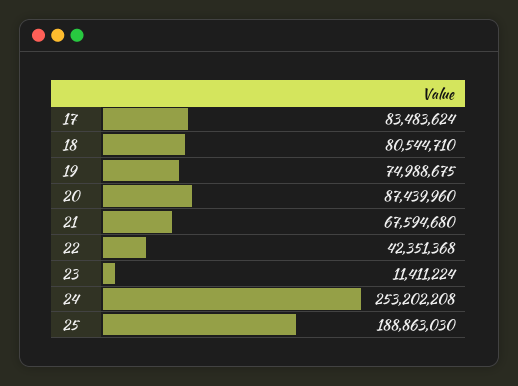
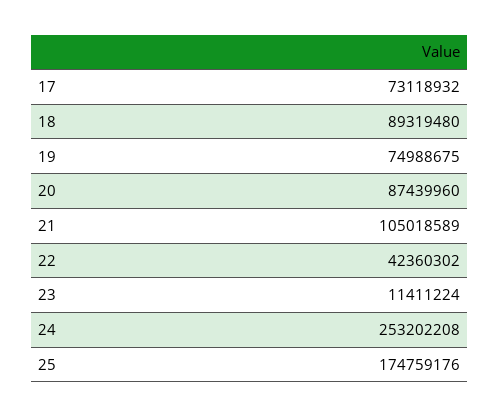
  {
-   "17": 83483624,
+   "17": 73118932,
-   "18": 80544710,
+   "18": 89319480,
    "19": 74988675,
    "20": 87439960,
-   "21": 67594680,
+   "21": 105018589,
-   "22": 42351368,
+   "22": 42360302,
    "23": 11411224,
    "24": 253202208,
-   "25": 188863030
+   "25": 174759176
  }

